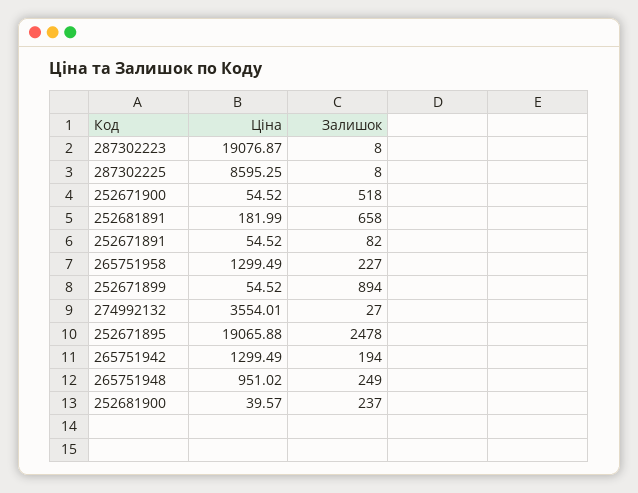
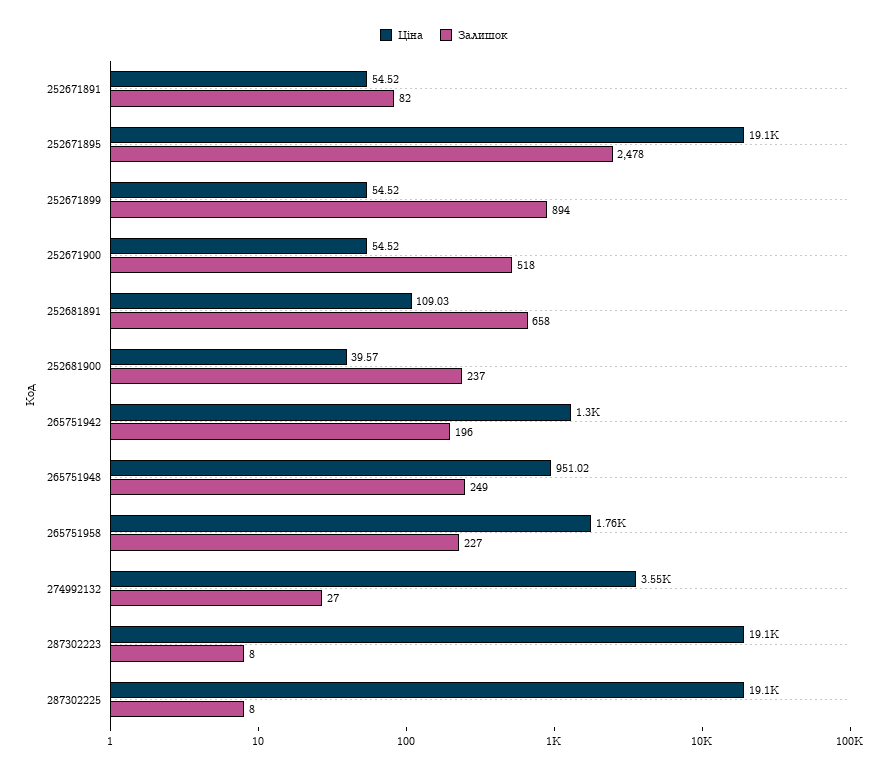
  {
    "Ціна": {
      "287302223": 19076.87,
-     "287302225": 8595.25,
+     "287302225": 19100,
      "252671900": 54.52,
-     "252681891": 181.99,
+     "252681891": 109.03,
      "252671891": 54.52,
-     "265751958": 1299.49,
+     "265751958": 1760,
      "252671899": 54.52,
      "274992132": 3554.01,
      "252671895": 19065.88,
      "265751942": 1299.49,
      "265751948": 951.02,
      "252681900": 39.57
    },
    "Залишок": {
      "287302223": 8,
      "287302225": 8,
      "252671900": 518,
      "252681891": 658,
      "252671891": 82,
      "265751958": 227,
      "252671899": 894,
      "274992132": 27,
      "252671895": 2478,
-     "265751942": 194,
+     "265751942": 196,
      "265751948": 249,
      "252681900": 237
    }
  }

